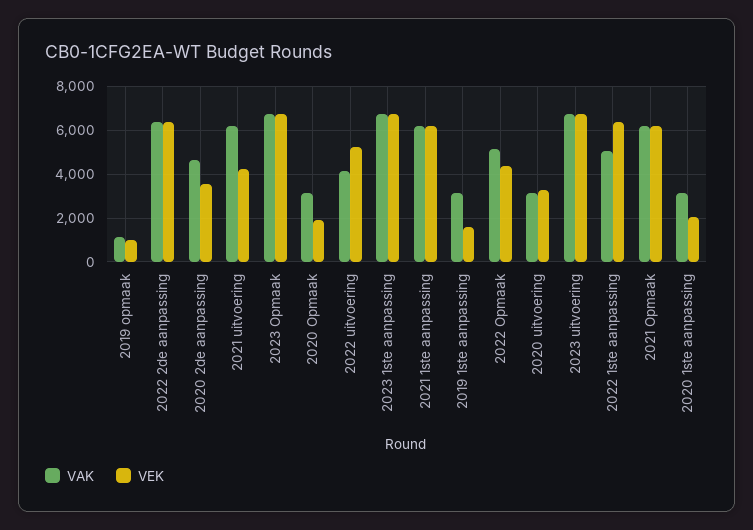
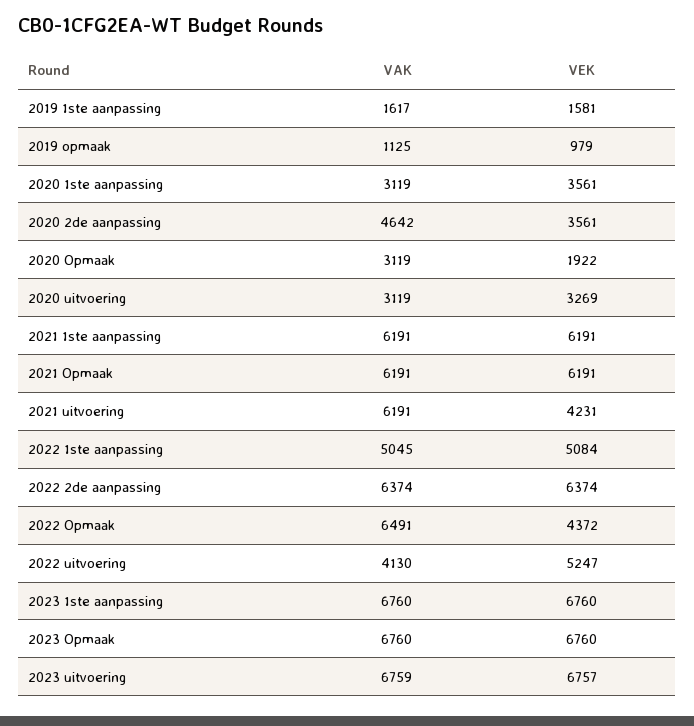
  {
    "VAK": {
      "2019 opmaak": 1125,
      "2022 2de aanpassing": 6374,
      "2020 2de aanpassing": 4642,
      "2021 uitvoering": 6191,
      "2023 Opmaak": 6760,
      "2020 Opmaak": 3119,
      "2022 uitvoering": 4130,
      "2023 1ste aanpassing": 6760,
      "2021 1ste aanpassing": 6191,
-     "2019 1ste aanpassing": 3000,
+     "2019 1ste aanpassing": 1617,
-     "2022 Opmaak": 5000,
+     "2022 Opmaak": 6491,
      "2020 uitvoering": 3119,
      "2023 uitvoering": 6759,
      "2022 1ste aanpassing": 5045,
      "2021 Opmaak": 6191,
      "2020 1ste aanpassing": 3119
    },
    "VEK": {
      "2019 opmaak": 979,
      "2022 2de aanpassing": 6374,
      "2020 2de aanpassing": 3561,
      "2021 uitvoering": 4231,
      "2023 Opmaak": 6760,
      "2020 Opmaak": 1922,
      "2022 uitvoering": 5247,
      "2023 1ste aanpassing": 6760,
      "2021 1ste aanpassing": 6191,
      "2019 1ste aanpassing": 1581,
      "2022 Opmaak": 4372,
      "2020 uitvoering": 3269,
      "2023 uitvoering": 6757,
-     "2022 1ste aanpassing": 6500,
+     "2022 1ste aanpassing": 5084,
      "2021 Opmaak": 6191,
-     "2020 1ste aanpassing": 2000
+     "2020 1ste aanpassing": 3561
    }
  }

